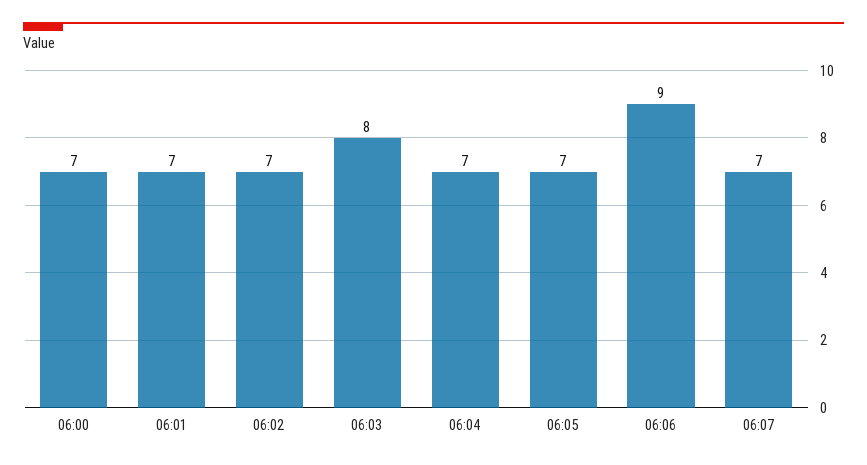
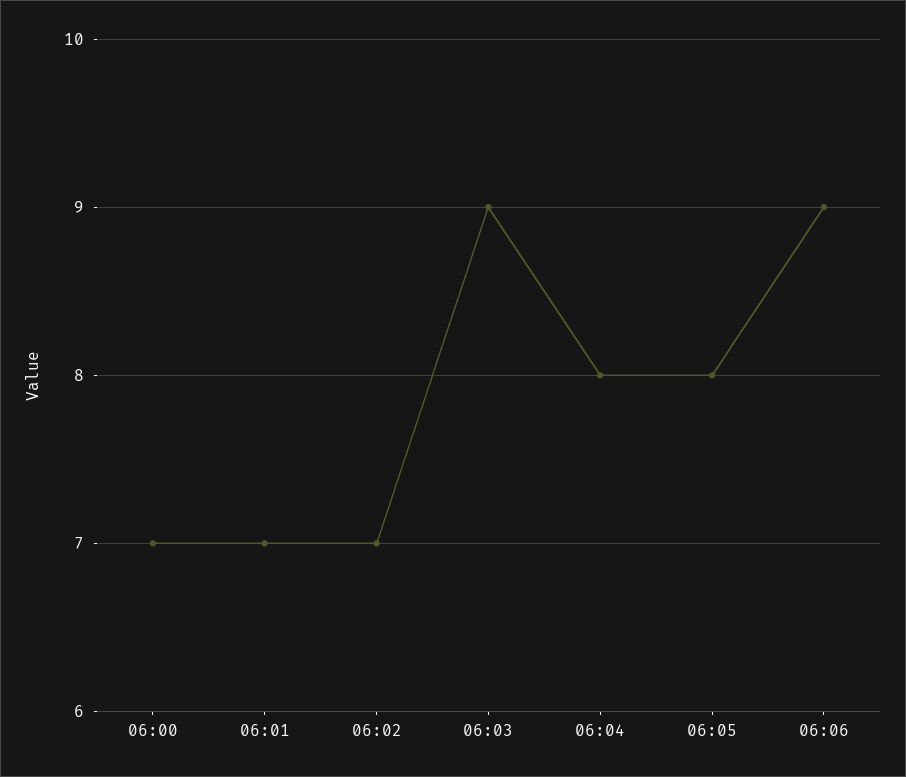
  {
    "06:00": 7,
    "06:01": 7,
    "06:02": 7,
-   "06:03": 8,
+   "06:03": 9,
-   "06:04": 7,
+   "06:04": 8,
-   "06:05": 7,
+   "06:05": 8,
-   "06:06": 9,
+   "06:06": 9
-   "06:07": 7
  }

